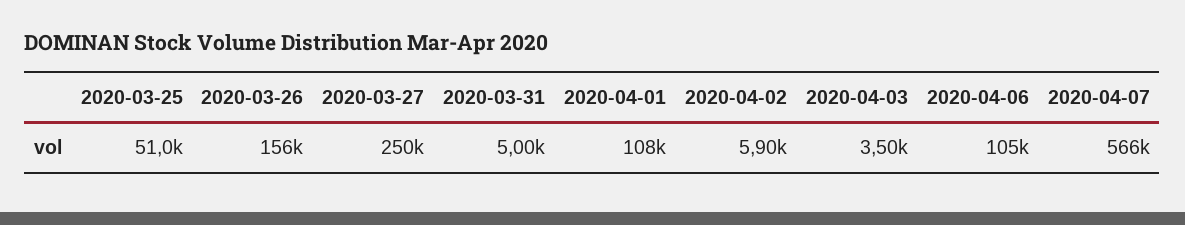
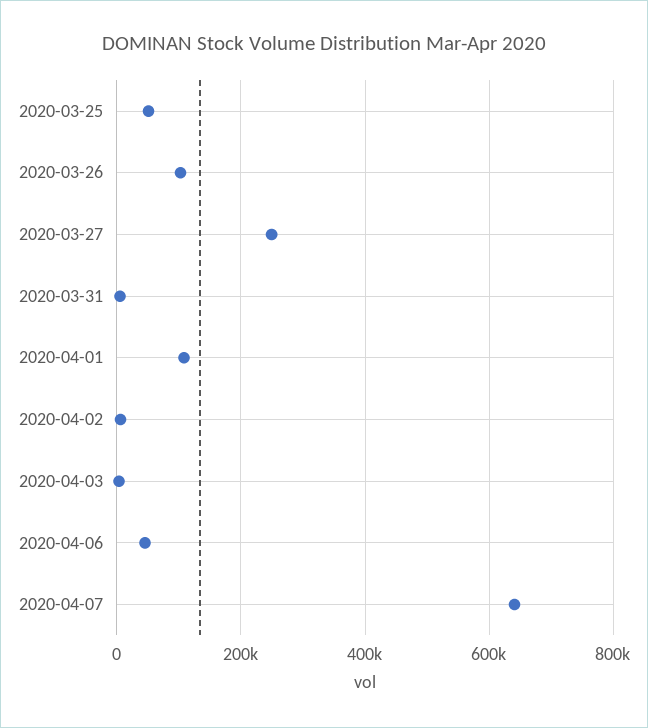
  {
    "2020-03-25": 51000,
-   "2020-03-26": 156000,
+   "2020-03-26": 100000,
    "2020-03-27": 250000,
    "2020-03-31": 5000,
    "2020-04-01": 108000,
    "2020-04-02": 5900,
    "2020-04-03": 3500,
-   "2020-04-06": 105000,
+   "2020-04-06": 40000,
-   "2020-04-07": 566000
+   "2020-04-07": 640000
  }

